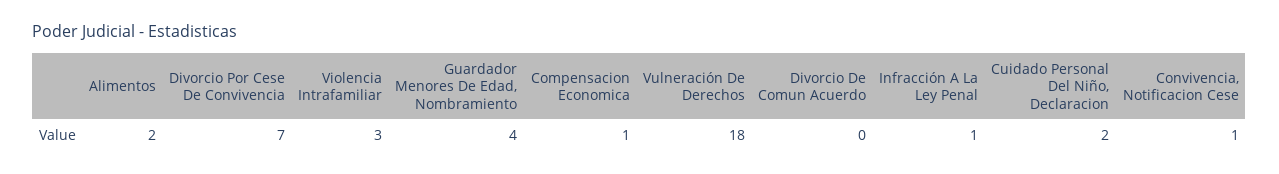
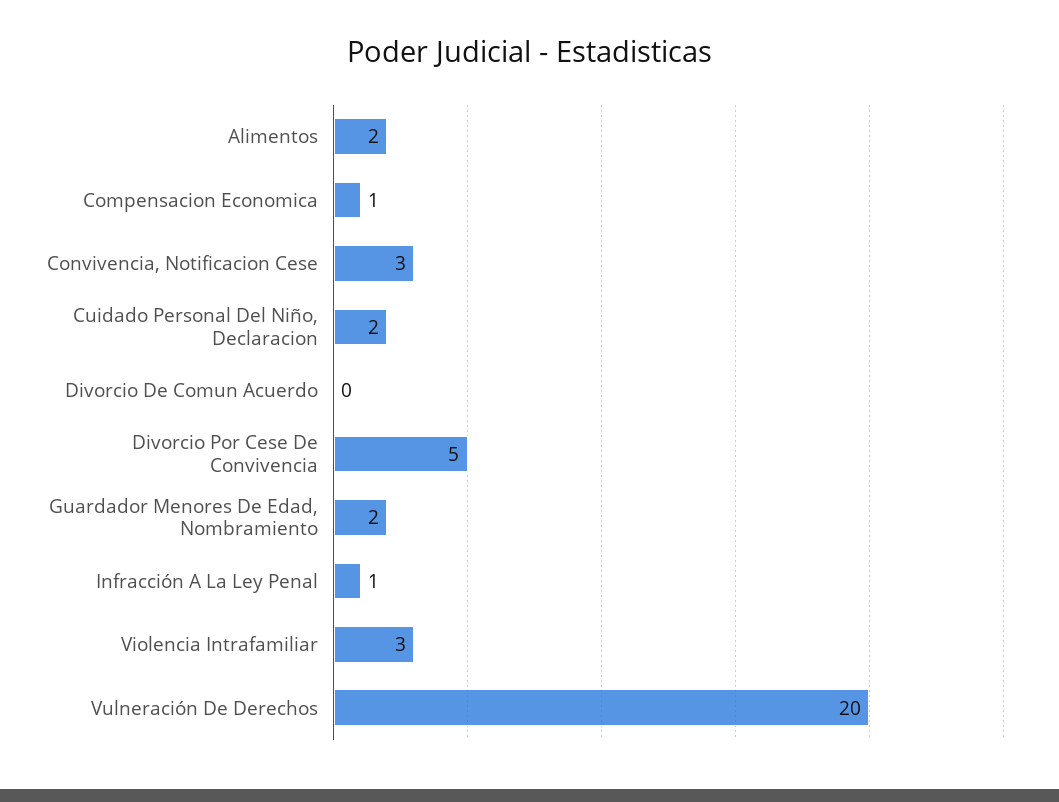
  {
    "Alimentos": 2,
-   "Divorcio Por Cese De Convivencia": 7,
+   "Divorcio Por Cese De Convivencia": 5,
    "Violencia Intrafamiliar": 3,
-   "Guardador Menores De Edad, Nombramiento": 4,
+   "Guardador Menores De Edad, Nombramiento": 2,
    "Compensacion Economica": 1,
-   "Vulneración De Derechos": 18,
+   "Vulneración De Derechos": 20,
    "Divorcio De Comun Acuerdo": 0,
    "Infracción A La Ley Penal": 1,
    "Cuidado Personal Del Niño, Declaracion": 2,
-   "Convivencia, Notificacion Cese": 1
+   "Convivencia, Notificacion Cese": 3
  }

